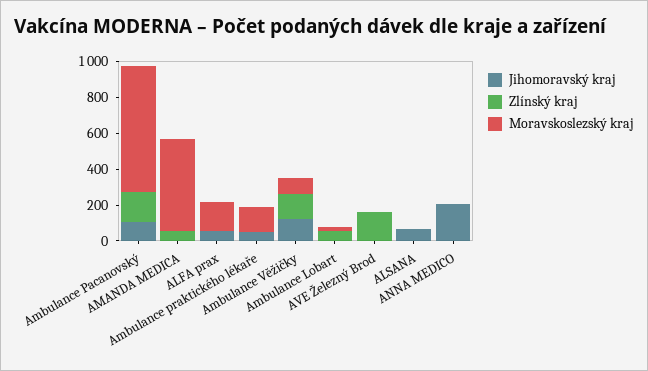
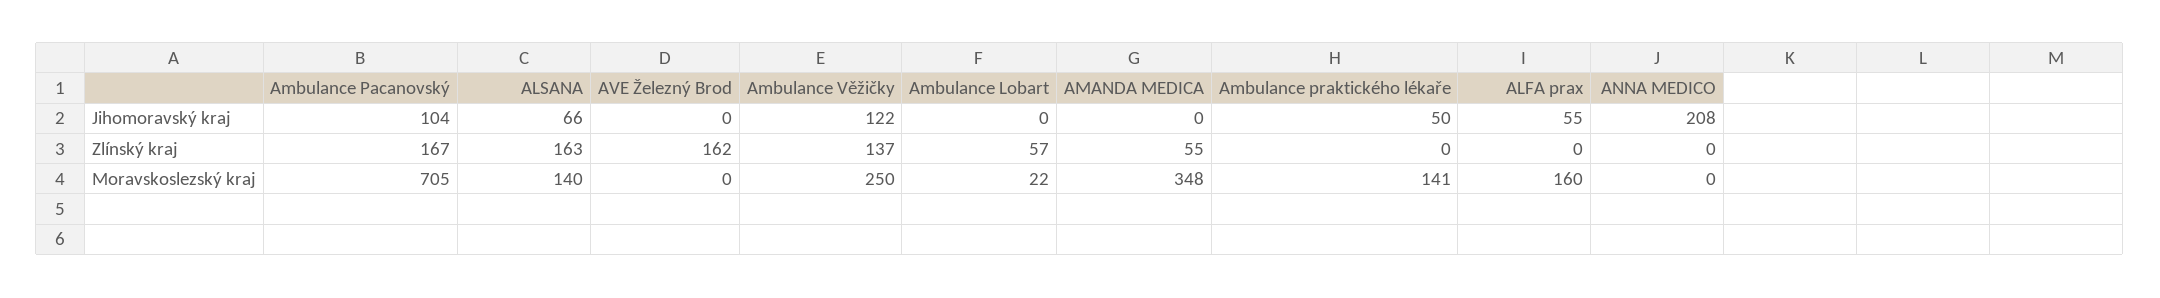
  {
    "Jihomoravský kraj": {
      "Ambulance Pacanovský": 104,
      "AMANDA MEDICA": 0,
      "ALFA prax": 55,
      "Ambulance praktického lékaře": 50,
      "Ambulance Věžičky": 122,
      "Ambulance Lobart": 0,
      "AVE Železný Brod": 0,
      "ALSANA": 66,
      "ANNA MEDICO": 208
    },
    "Zlínský kraj": {
      "Ambulance Pacanovský": 167,
      "AMANDA MEDICA": 55,
      "ALFA prax": 0,
      "Ambulance praktického lékaře": 0,
      "Ambulance Věžičky": 137,
      "Ambulance Lobart": 57,
      "AVE Železný Brod": 162,
-     "ALSANA": 0,
+     "ALSANA": 163,
      "ANNA MEDICO": 0
    },
    "Moravskoslezský kraj": {
      "Ambulance Pacanovský": 705,
-     "AMANDA MEDICA": 500,
+     "AMANDA MEDICA": 348,
      "ALFA prax": 160,
      "Ambulance praktického lékaře": 141,
-     "Ambulance Věžičky": 100,
+     "Ambulance Věžičky": 250,
      "Ambulance Lobart": 22,
      "AVE Železný Brod": 0,
-     "ALSANA": 0,
+     "ALSANA": 140,
      "ANNA MEDICO": 0
    }
  }

